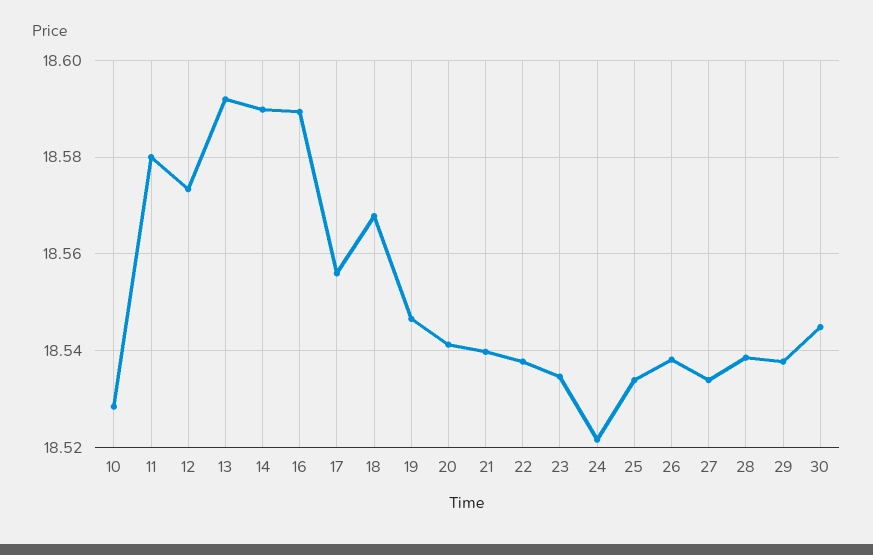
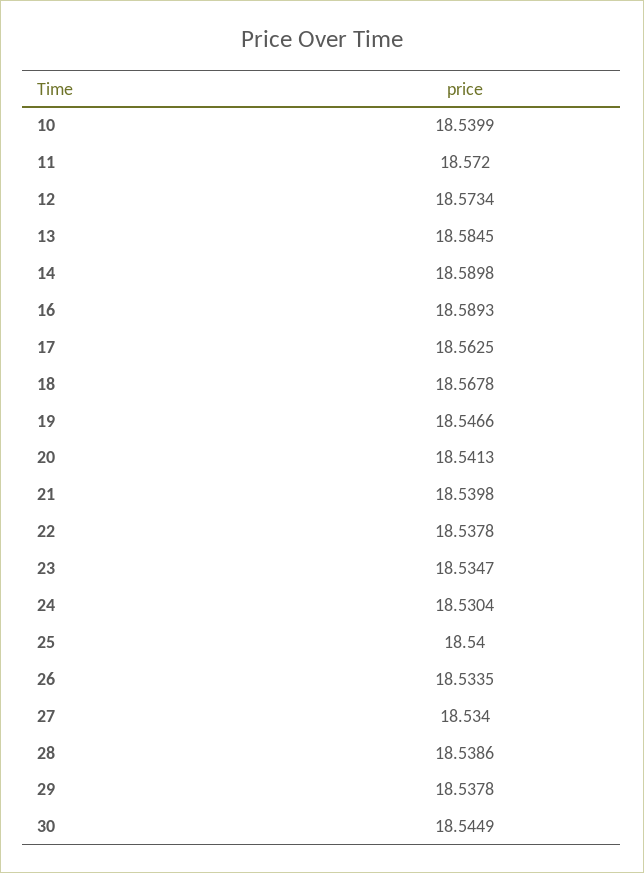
  {
-   "10": 18.528,
+   "10": 18.5399,
-   "11": 18.58,
+   "11": 18.572,
    "12": 18.5734,
-   "13": 18.592,
+   "13": 18.5845,
    "14": 18.5898,
    "16": 18.5893,
-   "17": 18.556,
+   "17": 18.5625,
    "18": 18.5678,
    "19": 18.5466,
    "20": 18.5413,
    "21": 18.5398,
    "22": 18.5378,
    "23": 18.5347,
-   "24": 18.522,
+   "24": 18.5304,
-   "25": 18.534,
+   "25": 18.54,
-   "26": 18.538,
+   "26": 18.5335,
    "27": 18.534,
    "28": 18.5386,
    "29": 18.5378,
    "30": 18.5449
  }

